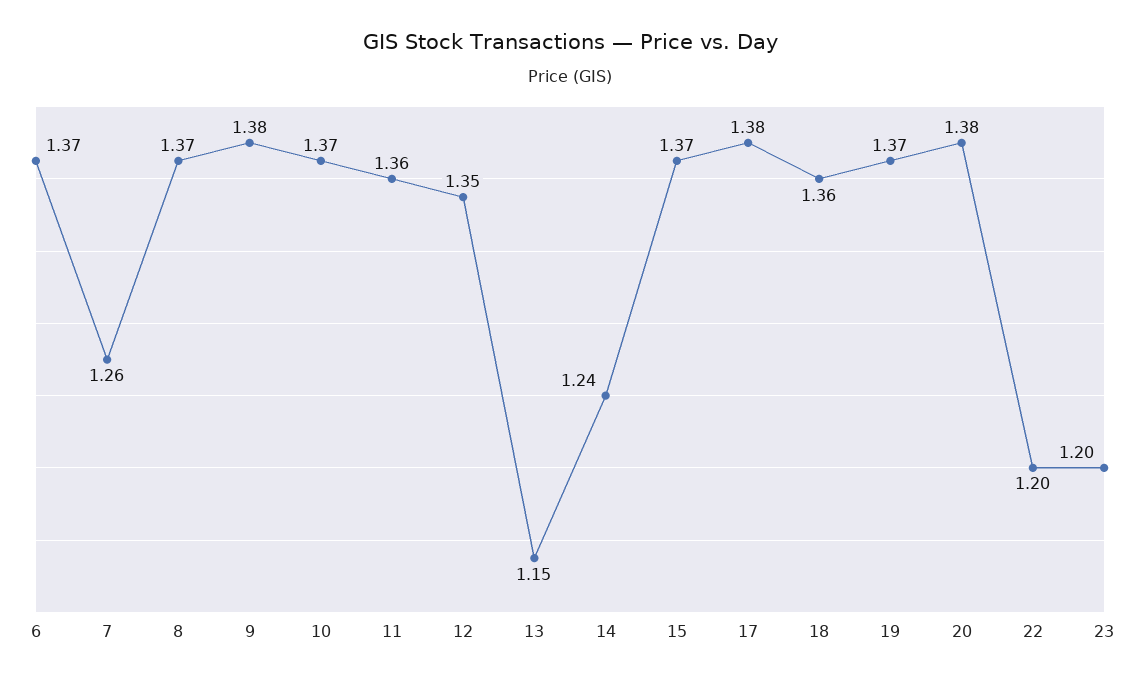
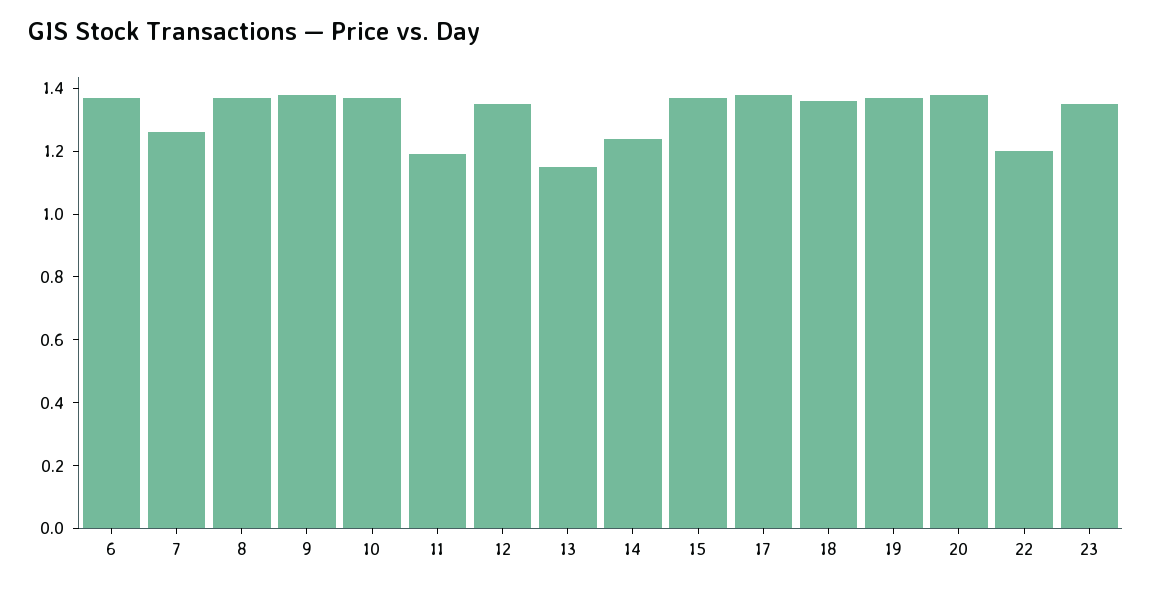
  {
    "6": 1.37,
    "7": 1.26,
    "8": 1.37,
    "9": 1.38,
    "10": 1.37,
-   "11": 1.36,
+   "11": 1.2,
    "12": 1.35,
    "13": 1.15,
    "14": 1.24,
    "15": 1.37,
    "17": 1.38,
    "18": 1.36,
    "19": 1.37,
    "20": 1.38,
    "22": 1.2,
-   "23": 1.2
+   "23": 1.35
  }

